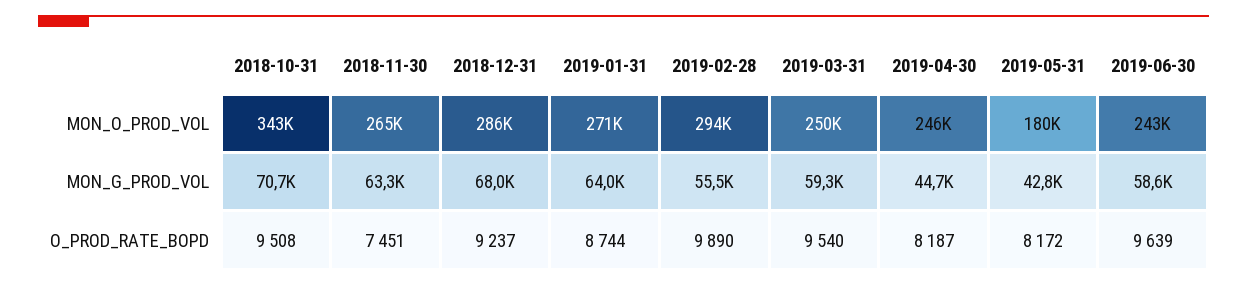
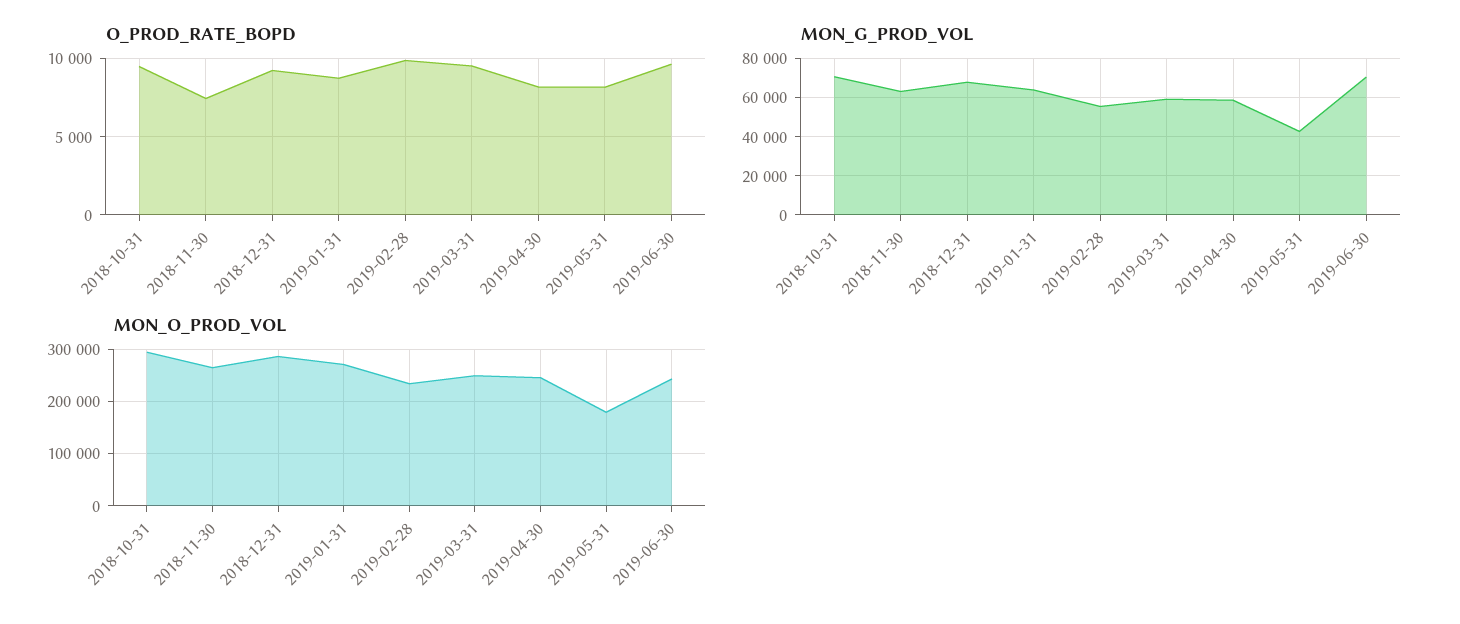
  {
    "MON_O_PROD_VOL": {
-     "2018-10-31": 343000,
+     "2018-10-31": 300000,
      "2018-11-30": 265000,
      "2018-12-31": 286000,
      "2019-01-31": 271000,
-     "2019-02-28": 294000,
+     "2019-02-28": 240000,
      "2019-03-31": 250000,
      "2019-04-30": 246000,
      "2019-05-31": 180000,
      "2019-06-30": 243000
    },
    "MON_G_PROD_VOL": {
      "2018-10-31": 70700,
      "2018-11-30": 63300,
      "2018-12-31": 68000,
      "2019-01-31": 64000,
      "2019-02-28": 55500,
      "2019-03-31": 59300,
-     "2019-04-30": 44700,
+     "2019-04-30": 60000,
      "2019-05-31": 42800,
-     "2019-06-30": 58600
+     "2019-06-30": 70000
    },
    "O_PROD_RATE_BOPD": {
      "2018-10-31": 9508,
      "2018-11-30": 7451,
      "2018-12-31": 9237,
      "2019-01-31": 8744,
      "2019-02-28": 9890,
      "2019-03-31": 9540,
      "2019-04-30": 8187,
      "2019-05-31": 8172,
      "2019-06-30": 9639
    }
  }

